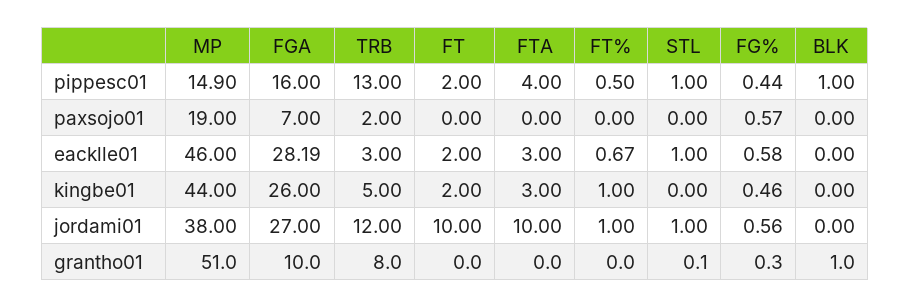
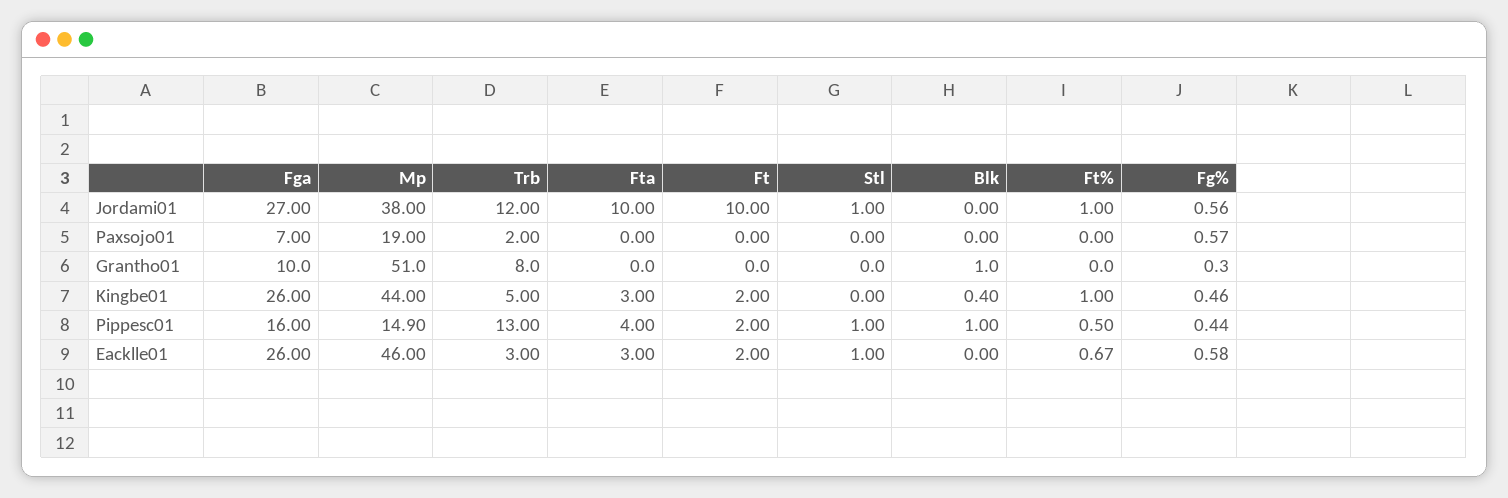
  {
    "MP": {
      "pippesc01": 14.9,
      "paxsojo01": 19,
      "eacklle01": 46,
      "kingbe01": 44,
      "jordami01": 38,
      "grantho01": 51
    },
    "FGA": {
      "pippesc01": 16,
      "paxsojo01": 7,
-     "eacklle01": 28.19,
+     "eacklle01": 26,
      "kingbe01": 26,
      "jordami01": 27,
      "grantho01": 10
    },
    "TRB": {
      "pippesc01": 13,
      "paxsojo01": 2,
      "eacklle01": 3,
      "kingbe01": 5,
      "jordami01": 12,
      "grantho01": 8
    },
    "FT": {
      "pippesc01": 2,
      "paxsojo01": 0,
      "eacklle01": 2,
      "kingbe01": 2,
      "jordami01": 10,
      "grantho01": 0
    },
    "FTA": {
      "pippesc01": 4,
      "paxsojo01": 0,
      "eacklle01": 3,
      "kingbe01": 3,
      "jordami01": 10,
      "grantho01": 0
    },
    "FT%": {
      "pippesc01": 0.5,
      "paxsojo01": 0,
      "eacklle01": 0.67,
      "kingbe01": 1,
      "jordami01": 1,
      "grantho01": 0
    },
    "STL": {
      "pippesc01": 1,
      "paxsojo01": 0,
      "eacklle01": 1,
      "kingbe01": 0,
      "jordami01": 1,
-     "grantho01": 0.1
+     "grantho01": 0
    },
    "FG%": {
      "pippesc01": 0.44,
      "paxsojo01": 0.57,
      "eacklle01": 0.58,
      "kingbe01": 0.46,
      "jordami01": 0.56,
      "grantho01": 0.3
    },
    "BLK": {
      "pippesc01": 1,
      "paxsojo01": 0,
      "eacklle01": 0,
-     "kingbe01": 0,
+     "kingbe01": 0.4,
      "jordami01": 0,
      "grantho01": 1
    }
  }

